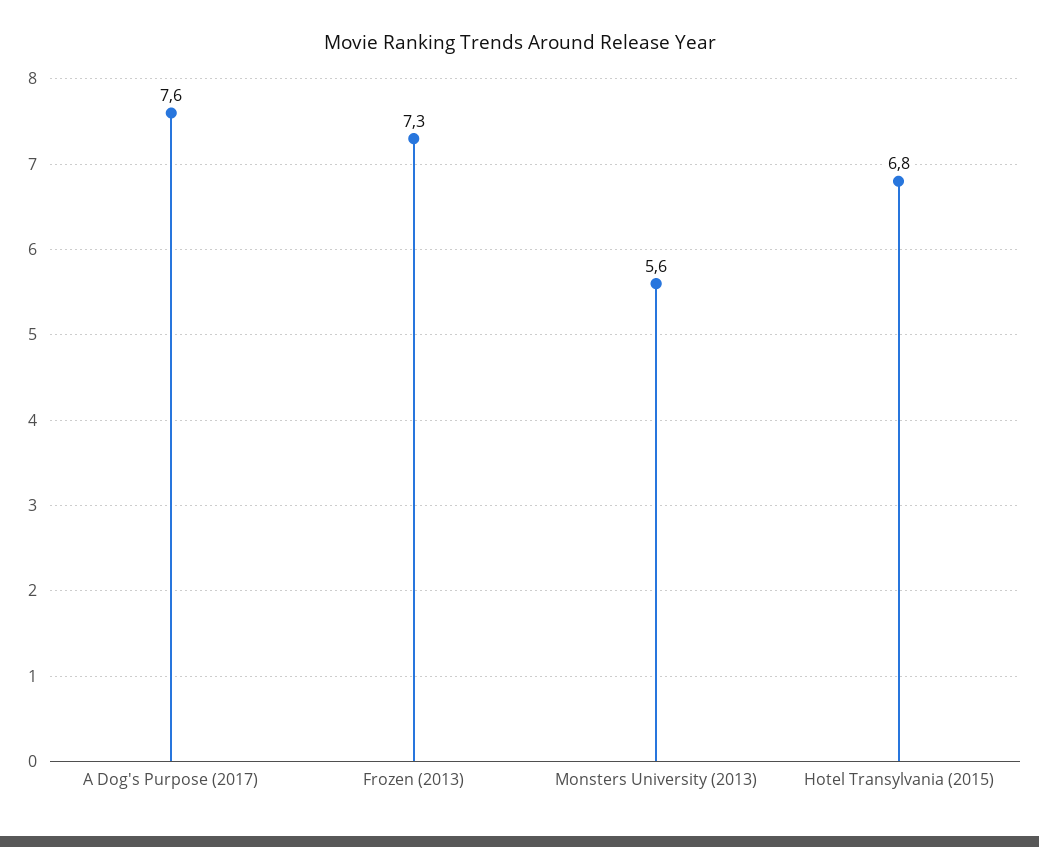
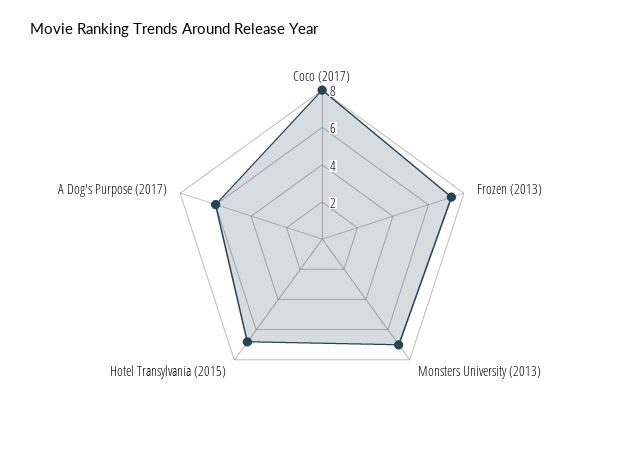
  {
-   "A Dog's Purpose (2017)": 7.6,
+   "A Dog's Purpose (2017)": 6,
    "Frozen (2013)": 7.3,
-   "Monsters University (2013)": 5.6,
+   "Monsters University (2013)": 7,
-   "Hotel Transylvania (2015)": 6.8
+   "Hotel Transylvania (2015)": 6.8,
+   "Coco (2017)": 8
  }

